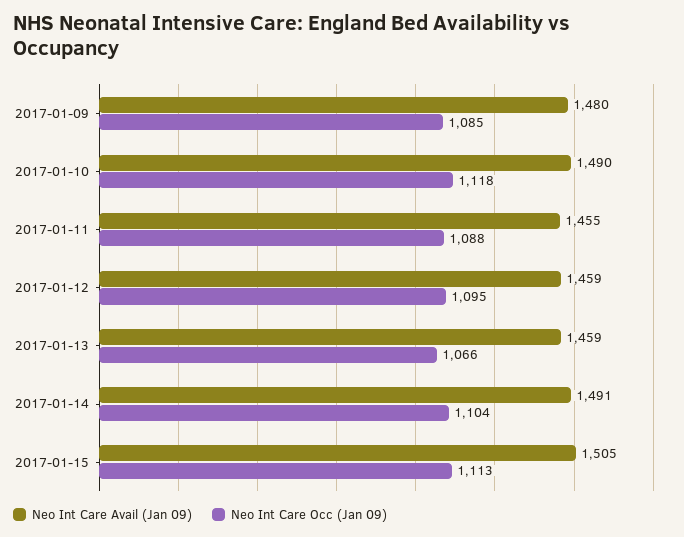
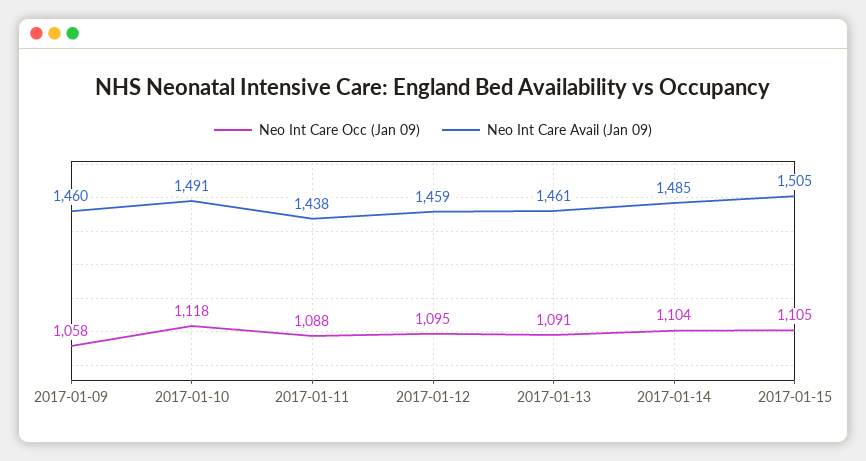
  {
    "Neo Int Care Avail (Jan 09)": {
-     "2017-01-09": 1480,
+     "2017-01-09": 1460,
-     "2017-01-10": 1490,
+     "2017-01-10": 1491,
-     "2017-01-11": 1455,
+     "2017-01-11": 1438,
      "2017-01-12": 1459,
-     "2017-01-13": 1459,
+     "2017-01-13": 1461,
-     "2017-01-14": 1491,
+     "2017-01-14": 1485,
      "2017-01-15": 1505
    },
    "Neo Int Care Occ (Jan 09)": {
-     "2017-01-09": 1085,
+     "2017-01-09": 1058,
      "2017-01-10": 1118,
      "2017-01-11": 1088,
      "2017-01-12": 1095,
-     "2017-01-13": 1066,
+     "2017-01-13": 1091,
      "2017-01-14": 1104,
-     "2017-01-15": 1113
+     "2017-01-15": 1105
    }
  }

